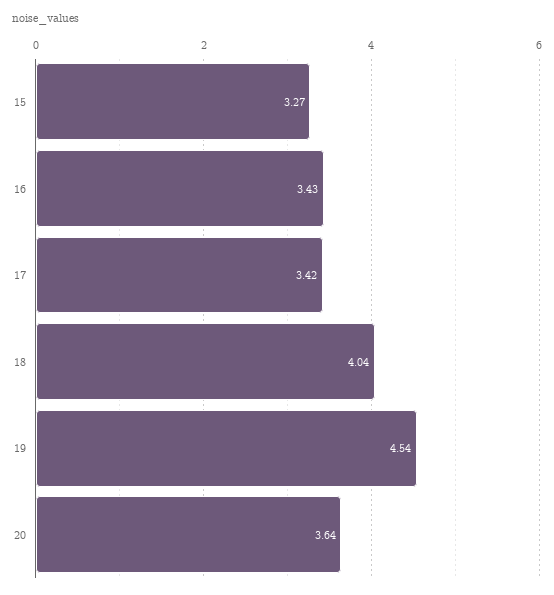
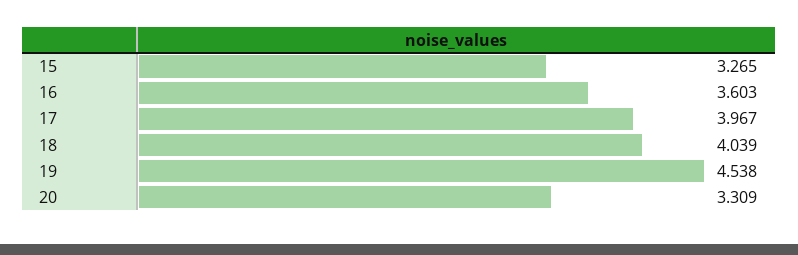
  {
    "15": 3.265,
-   "16": 3.43,
+   "16": 3.603,
-   "17": 3.42,
+   "17": 3.967,
    "18": 4.039,
    "19": 4.538,
-   "20": 3.64
+   "20": 3.309
  }

